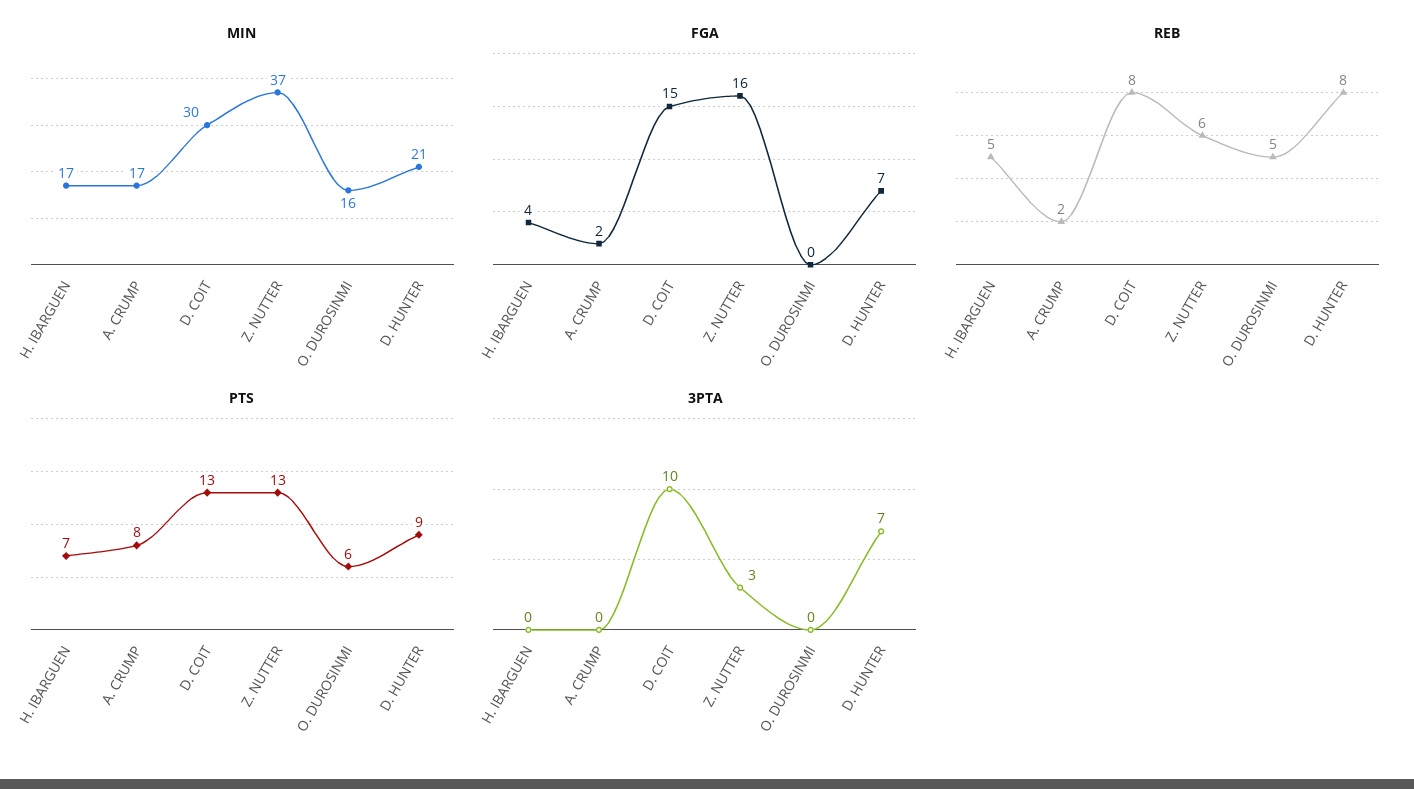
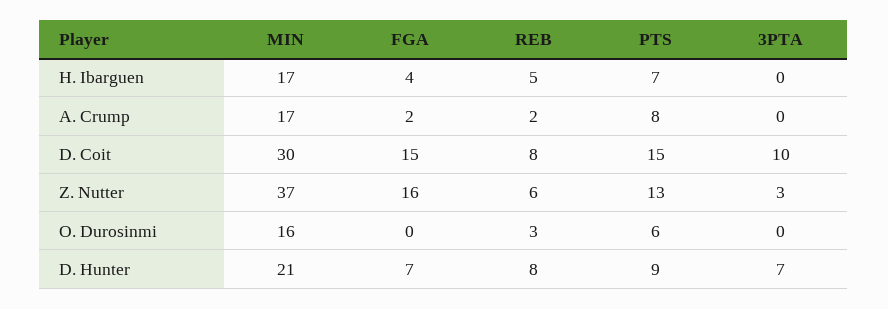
  {
    "MIN": {
      "H. IBARGUEN": 17,
      "A. CRUMP": 17,
      "D. COIT": 30,
      "Z. NUTTER": 37,
      "O. DUROSINMI": 16,
      "D. HUNTER": 21
    },
    "FGA": {
      "H. IBARGUEN": 4,
      "A. CRUMP": 2,
      "D. COIT": 15,
      "Z. NUTTER": 16,
      "O. DUROSINMI": 0,
      "D. HUNTER": 7
    },
    "REB": {
      "H. IBARGUEN": 5,
      "A. CRUMP": 2,
      "D. COIT": 8,
      "Z. NUTTER": 6,
-     "O. DUROSINMI": 5,
+     "O. DUROSINMI": 3,
      "D. HUNTER": 8
    },
    "PTS": {
      "H. IBARGUEN": 7,
      "A. CRUMP": 8,
-     "D. COIT": 13,
+     "D. COIT": 15,
      "Z. NUTTER": 13,
      "O. DUROSINMI": 6,
      "D. HUNTER": 9
    },
    "3PTA": {
      "H. IBARGUEN": 0,
      "A. CRUMP": 0,
      "D. COIT": 10,
      "Z. NUTTER": 3,
      "O. DUROSINMI": 0,
      "D. HUNTER": 7
    }
  }

